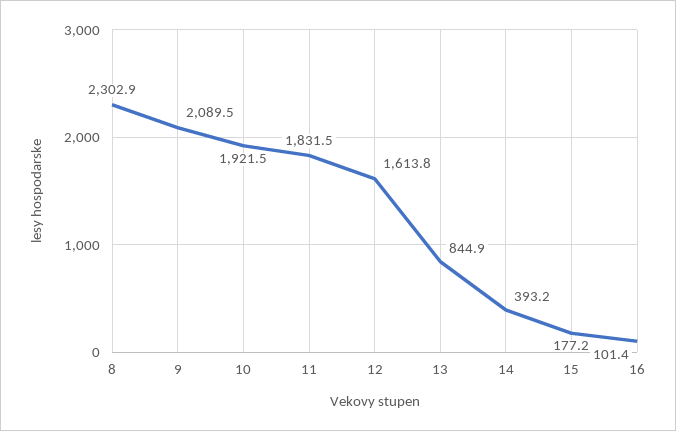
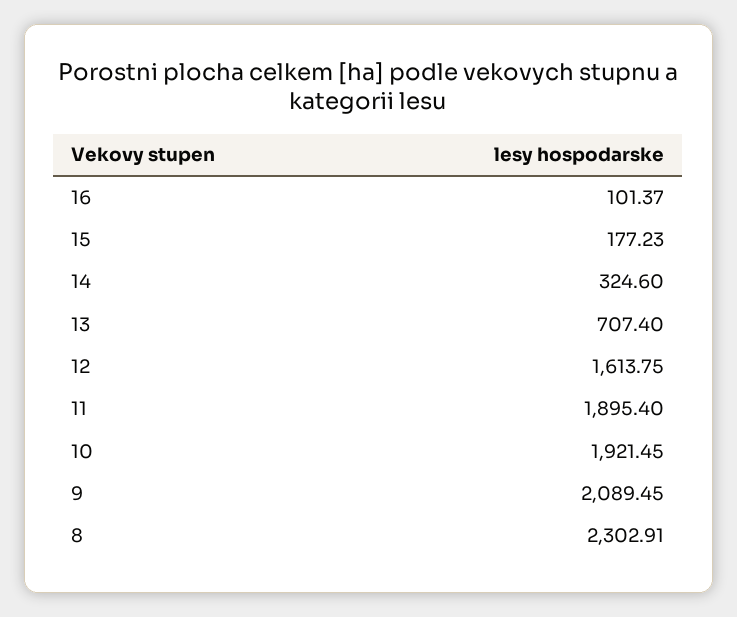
  {
    "8": 2302.91,
    "9": 2089.45,
    "10": 1921.45,
-   "11": 1831.5,
+   "11": 1895.4,
    "12": 1613.75,
-   "13": 844.9,
+   "13": 707.4,
-   "14": 393.2,
+   "14": 324.6,
    "15": 177.23,
    "16": 101.37
  }

